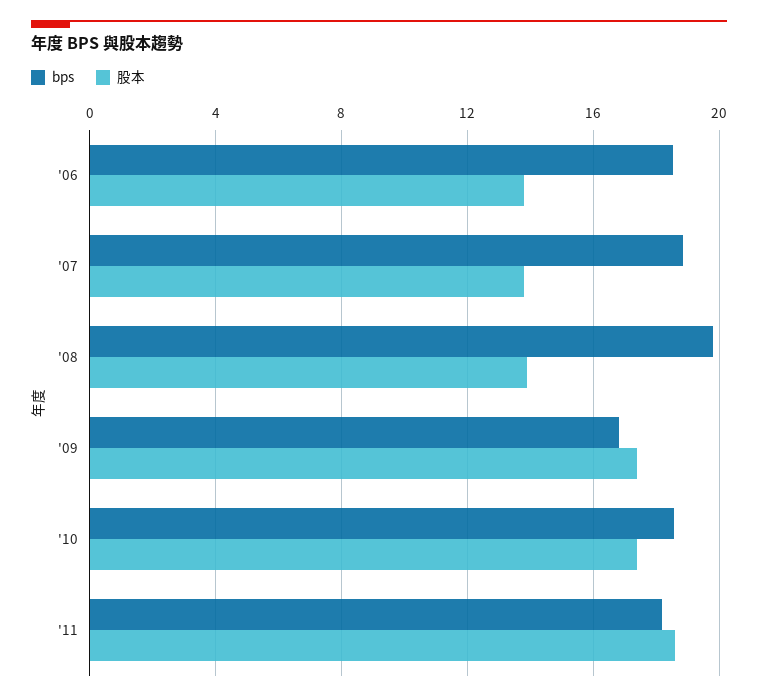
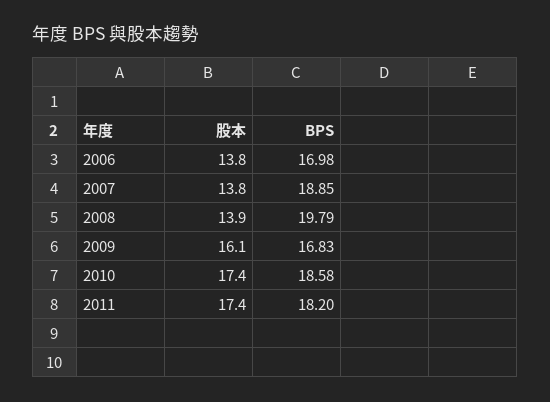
  {
    "bps": {
-     "'06": 18.5,
+     "'06": 16.98,
      "'07": 18.85,
      "'08": 19.79,
      "'09": 16.83,
      "'10": 18.58,
      "'11": 18.2
    },
    "股本": {
      "'06": 13.8,
      "'07": 13.8,
      "'08": 13.9,
-     "'09": 17.5,
+     "'09": 16.1,
      "'10": 17.4,
-     "'11": 18.5
+     "'11": 17.4
    }
  }

